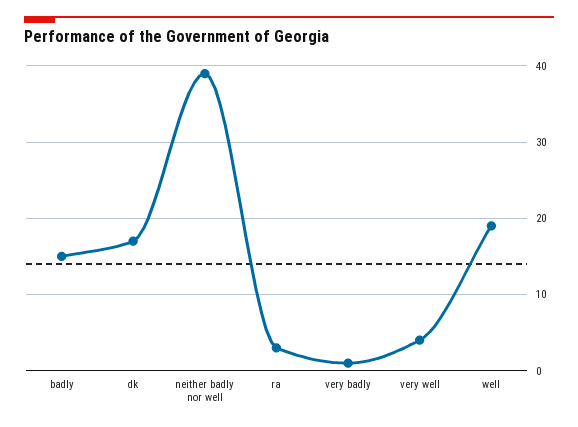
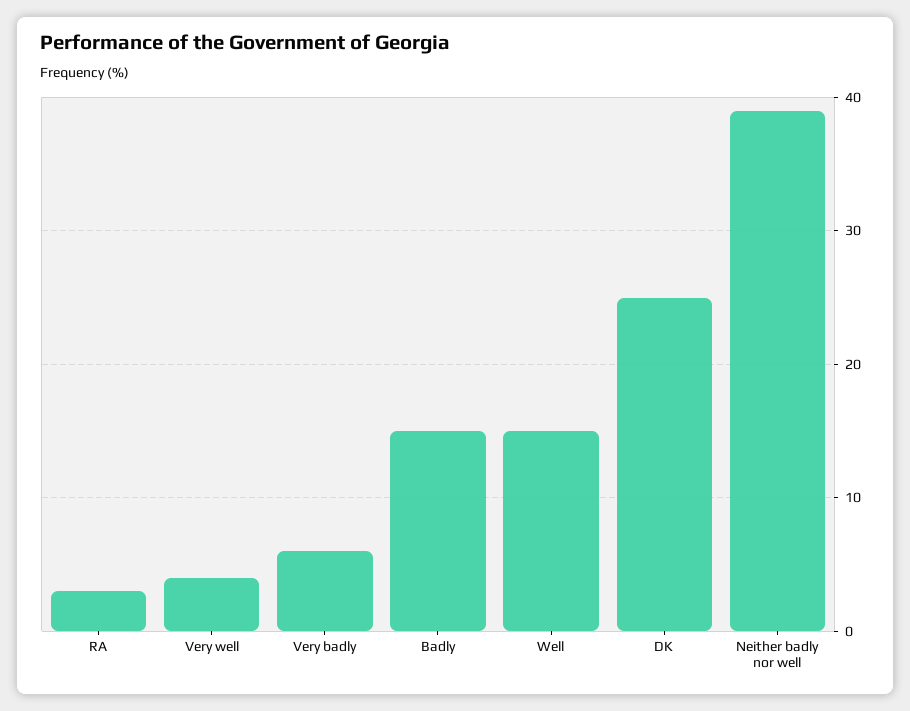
  {
    "badly": 15,
-   "dk": 17,
+   "dk": 25,
    "neither badly nor well": 39,
    "ra": 3,
-   "very badly": 1,
+   "very badly": 6,
    "very well": 4,
-   "well": 19
+   "well": 15
  }

